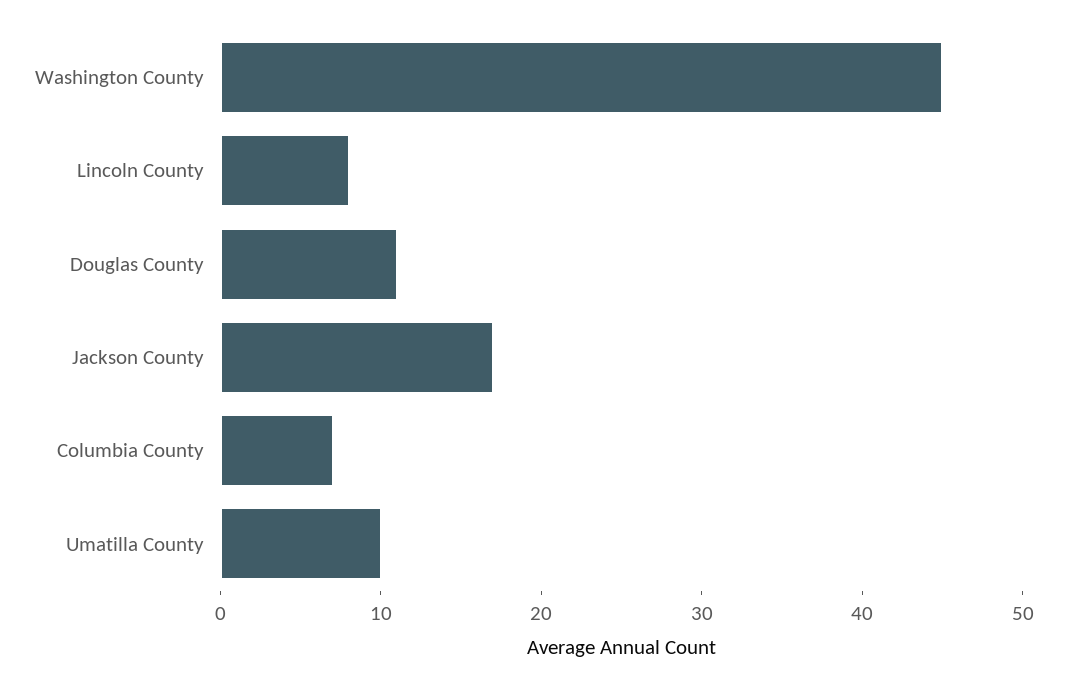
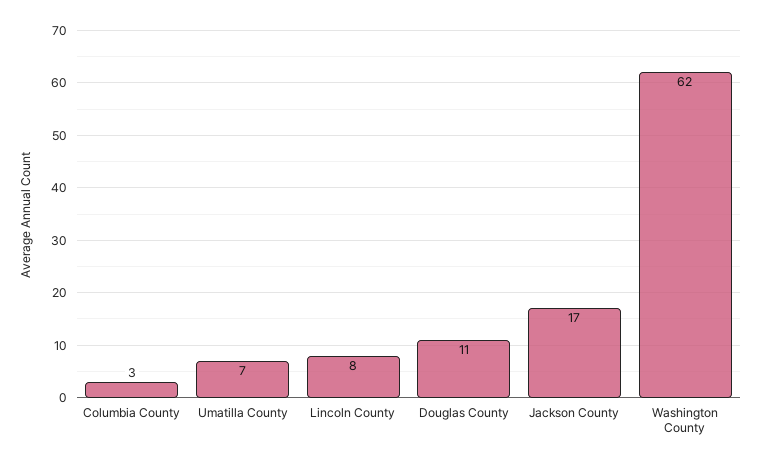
  {
-   "Washington County": 45,
+   "Washington County": 62,
    "Lincoln County": 8,
    "Douglas County": 11,
    "Jackson County": 17,
-   "Columbia County": 7,
+   "Columbia County": 3,
-   "Umatilla County": 10
+   "Umatilla County": 7
  }

